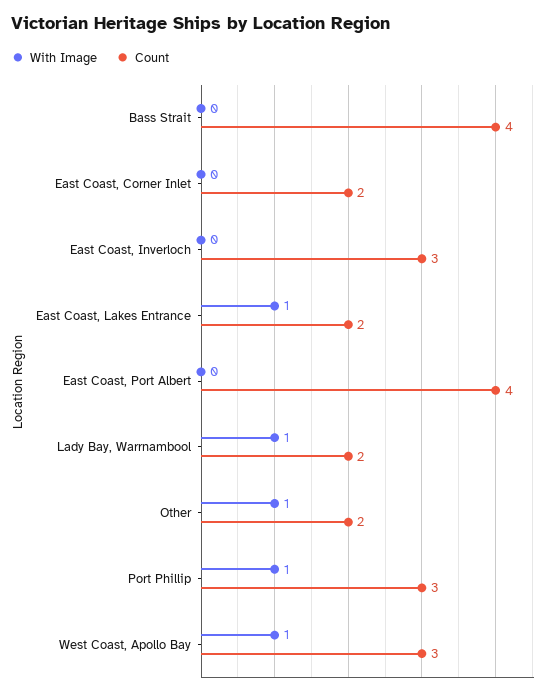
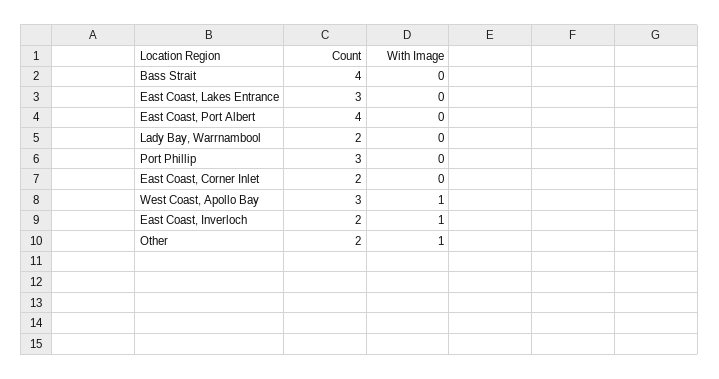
  {
    "With Image": {
      "Bass Strait": 0,
      "East Coast, Corner Inlet": 0,
-     "East Coast, Inverloch": 0,
+     "East Coast, Inverloch": 1,
-     "East Coast, Lakes Entrance": 1,
+     "East Coast, Lakes Entrance": 0,
      "East Coast, Port Albert": 0,
-     "Lady Bay, Warrnambool": 1,
+     "Lady Bay, Warrnambool": 0,
      "Other": 1,
-     "Port Phillip": 1,
+     "Port Phillip": 0,
      "West Coast, Apollo Bay": 1
    },
    "Count": {
      "Bass Strait": 4,
      "East Coast, Corner Inlet": 2,
-     "East Coast, Inverloch": 3,
+     "East Coast, Inverloch": 2,
-     "East Coast, Lakes Entrance": 2,
+     "East Coast, Lakes Entrance": 3,
      "East Coast, Port Albert": 4,
      "Lady Bay, Warrnambool": 2,
      "Other": 2,
      "Port Phillip": 3,
      "West Coast, Apollo Bay": 3
    }
  }

